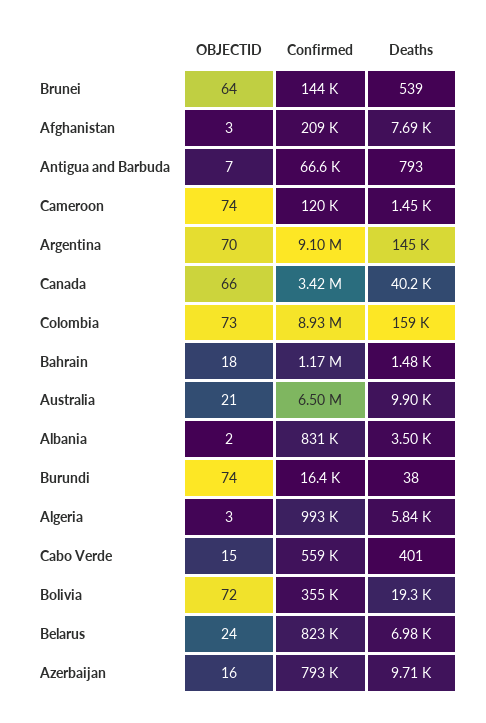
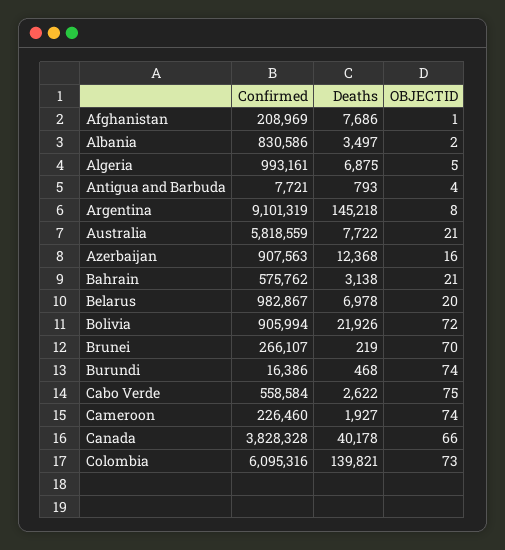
  {
    "OBJECTID": {
-     "Brunei": 64,
+     "Brunei": 70,
-     "Afghanistan": 3,
+     "Afghanistan": 1,
-     "Antigua and Barbuda": 7,
+     "Antigua and Barbuda": 4,
      "Cameroon": 74,
-     "Argentina": 70,
+     "Argentina": 8,
      "Canada": 66,
      "Colombia": 73,
-     "Bahrain": 18,
+     "Bahrain": 21,
      "Australia": 21,
      "Albania": 2,
      "Burundi": 74,
-     "Algeria": 3,
+     "Algeria": 5,
-     "Cabo Verde": 15,
+     "Cabo Verde": 75,
      "Bolivia": 72,
-     "Belarus": 24,
+     "Belarus": 20,
      "Azerbaijan": 16
    },
    "Confirmed": {
-     "Brunei": 144000,
+     "Brunei": 266107,
      "Afghanistan": 208969,
-     "Antigua and Barbuda": 66600,
+     "Antigua and Barbuda": 7721,
-     "Cameroon": 120000,
+     "Cameroon": 226460,
      "Argentina": 9101319,
-     "Canada": 3420000,
+     "Canada": 3828328,
-     "Colombia": 8930000,
+     "Colombia": 6095316,
-     "Bahrain": 1170000,
+     "Bahrain": 575762,
-     "Australia": 6500000,
+     "Australia": 5818559,
      "Albania": 830586,
      "Burundi": 16386,
      "Algeria": 993161,
      "Cabo Verde": 558584,
-     "Bolivia": 355000,
+     "Bolivia": 905994,
-     "Belarus": 823000,
+     "Belarus": 982867,
-     "Azerbaijan": 793000
+     "Azerbaijan": 907563
    },
    "Deaths": {
-     "Brunei": 539,
+     "Brunei": 219,
      "Afghanistan": 7686,
      "Antigua and Barbuda": 793,
-     "Cameroon": 1450,
+     "Cameroon": 1927,
      "Argentina": 145218,
      "Canada": 40178,
-     "Colombia": 159000,
+     "Colombia": 139821,
-     "Bahrain": 1480,
+     "Bahrain": 3138,
-     "Australia": 9900,
+     "Australia": 7722,
      "Albania": 3497,
-     "Burundi": 38,
+     "Burundi": 468,
-     "Algeria": 5840,
+     "Algeria": 6875,
-     "Cabo Verde": 401,
+     "Cabo Verde": 2622,
-     "Bolivia": 19300,
+     "Bolivia": 21926,
      "Belarus": 6978,
-     "Azerbaijan": 9710
+     "Azerbaijan": 12368
    }
  }

